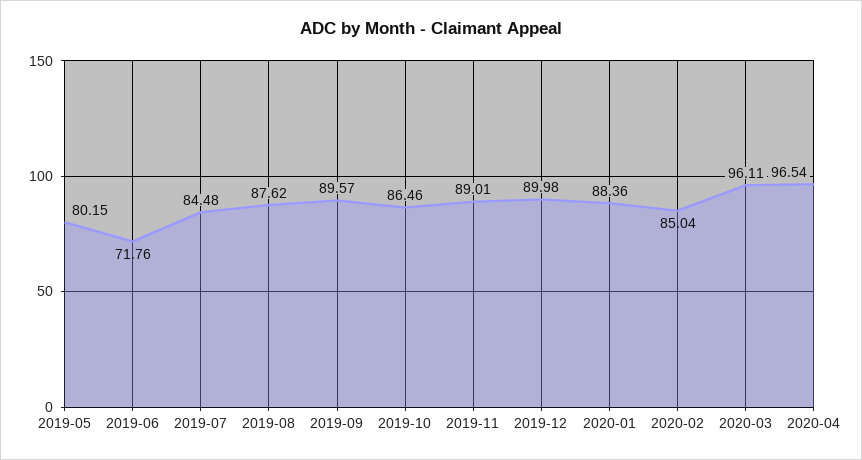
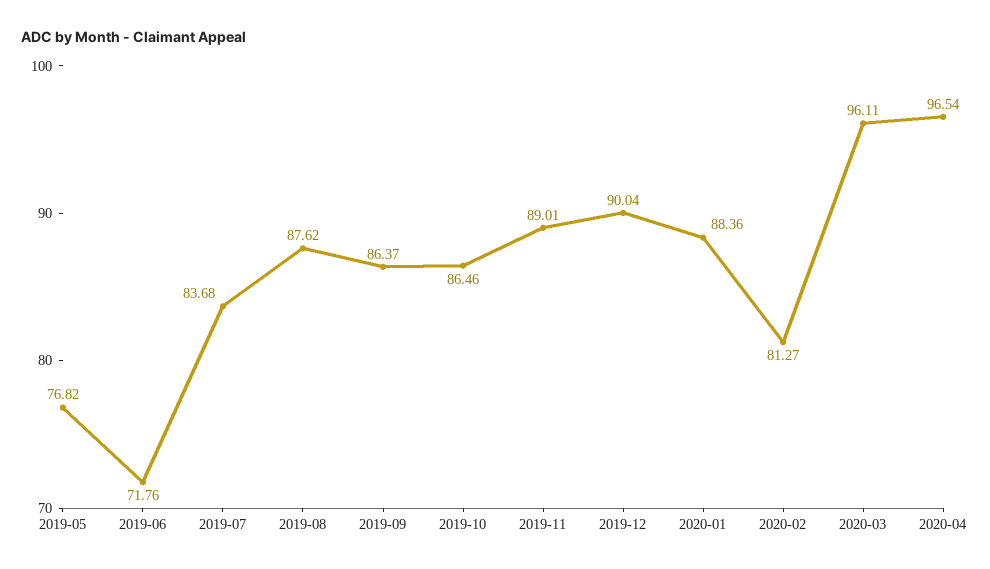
  {
-   "2019-05": 80.15,
+   "2019-05": 76.82,
    "2019-06": 71.76,
-   "2019-07": 84.48,
+   "2019-07": 83.68,
    "2019-08": 87.62,
-   "2019-09": 89.57,
+   "2019-09": 86.37,
    "2019-10": 86.46,
    "2019-11": 89.01,
-   "2019-12": 89.98,
+   "2019-12": 90.04,
    "2020-01": 88.36,
-   "2020-02": 85.04,
+   "2020-02": 81.27,
    "2020-03": 96.11,
    "2020-04": 96.54
  }

